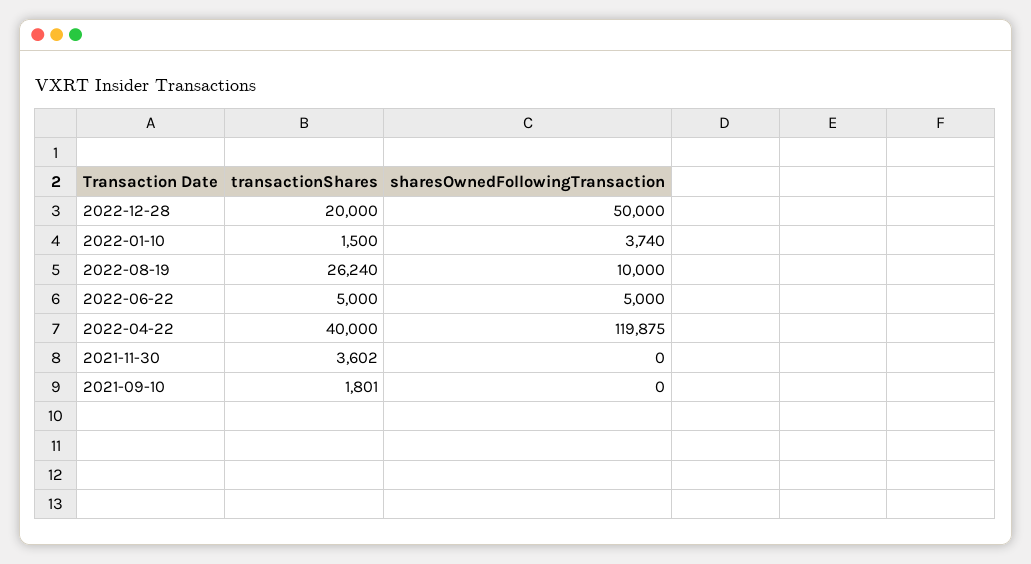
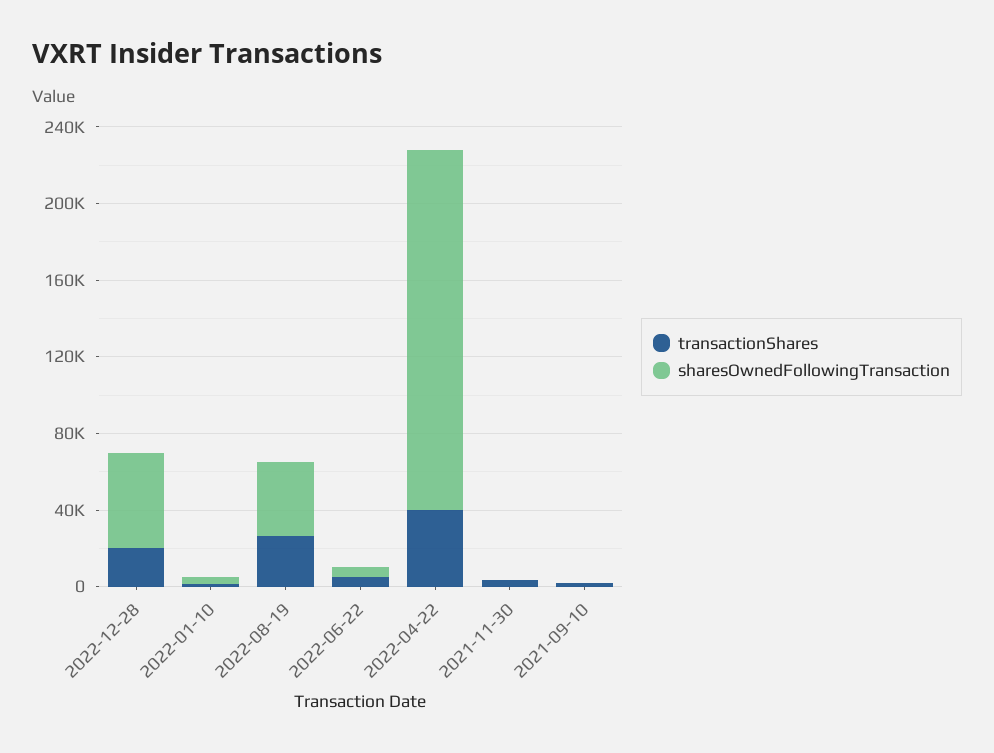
  {
    "transactionShares": {
      "2022-12-28": 20000,
      "2022-01-10": 1500,
      "2022-08-19": 26240,
      "2022-06-22": 5000,
      "2022-04-22": 40000,
      "2021-11-30": 3602,
      "2021-09-10": 1801
    },
    "sharesOwnedFollowingTransaction": {
      "2022-12-28": 50000,
      "2022-01-10": 3740,
-     "2022-08-19": 10000,
+     "2022-08-19": 40000,
      "2022-06-22": 5000,
-     "2022-04-22": 119875,
+     "2022-04-22": 190000,
      "2021-11-30": 0,
      "2021-09-10": 0
    }
  }

